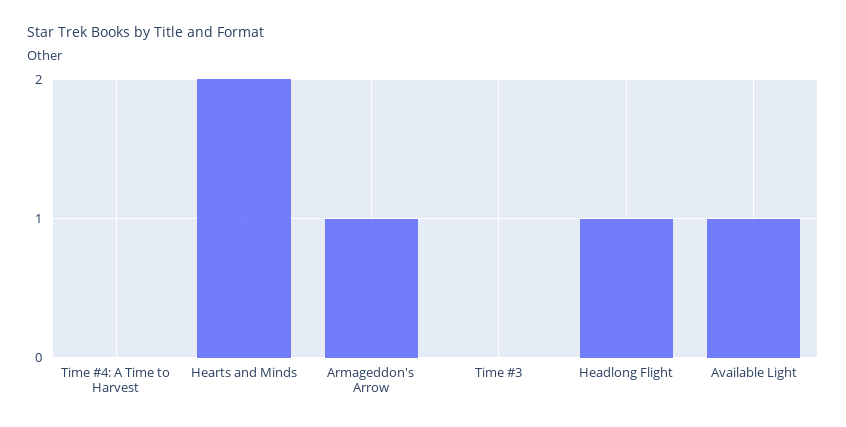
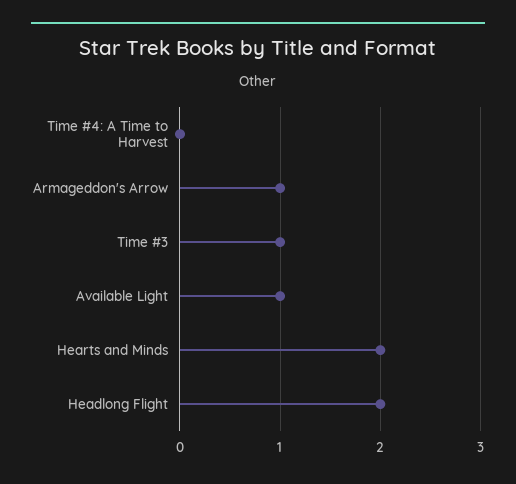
  {
    "Time #4: A Time to Harvest": 0,
    "Hearts and Minds": 2,
    "Armageddon's Arrow": 1,
-   "Time #3": 0,
+   "Time #3": 1,
-   "Headlong Flight": 1,
+   "Headlong Flight": 2,
    "Available Light": 1
  }

